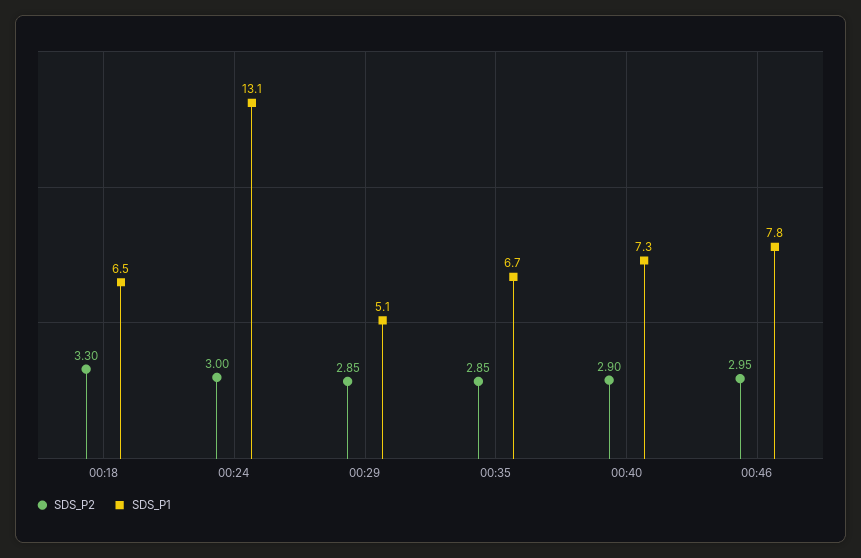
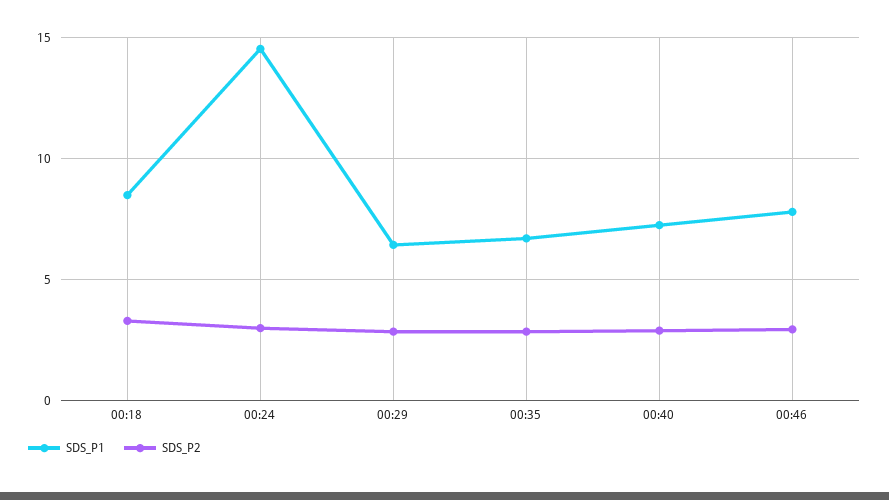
  {
    "SDS_P2": {
      "00:18": 3.3,
      "00:24": 3,
      "00:29": 2.85,
      "00:35": 2.85,
      "00:40": 2.9,
      "00:46": 2.95
    },
    "SDS_P1": {
-     "00:18": 6.5,
+     "00:18": 8.5,
-     "00:24": 13.1,
+     "00:24": 14.5,
-     "00:29": 5.1,
+     "00:29": 6.5,
      "00:35": 6.7,
      "00:40": 7.3,
      "00:46": 7.8
    }
  }

